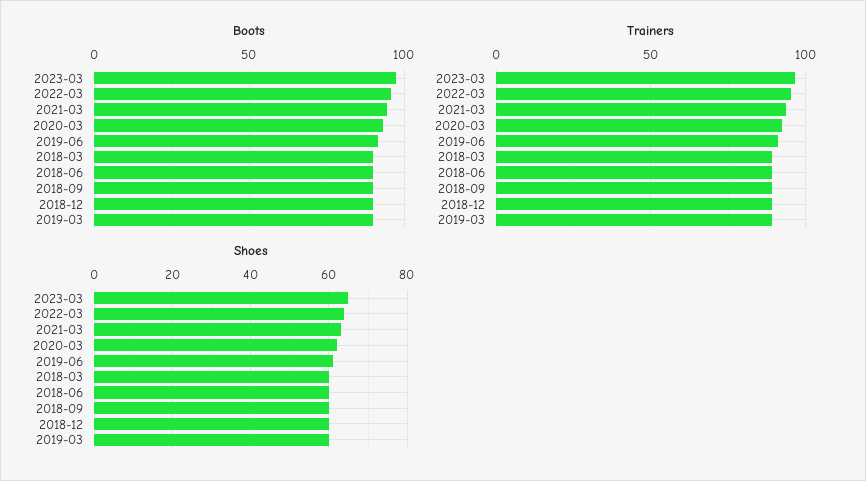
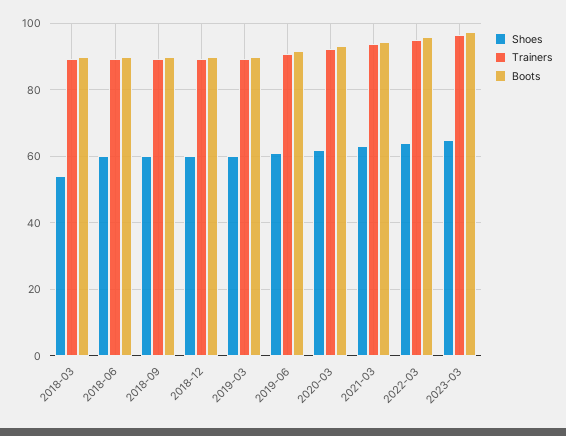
  {
    "Boots": {
      "2023-03": 98,
      "2022-03": 96,
      "2021-03": 94,
      "2020-03": 94,
      "2019-06": 92,
      "2018-03": 90,
      "2018-06": 90,
      "2018-09": 90,
      "2018-12": 90,
      "2019-03": 90
    },
    "Trainers": {
      "2023-03": 96,
      "2022-03": 96,
      "2021-03": 94,
      "2020-03": 92,
      "2019-06": 90,
      "2018-03": 90,
      "2018-06": 90,
      "2018-09": 90,
      "2018-12": 90,
      "2019-03": 90
    },
    "Shoes": {
      "2023-03": 64,
      "2022-03": 64,
      "2021-03": 62,
      "2020-03": 62,
      "2019-06": 62,
-     "2018-03": 60,
+     "2018-03": 54,
      "2018-06": 60,
      "2018-09": 60,
      "2018-12": 60,
      "2019-03": 60
    }
  }

